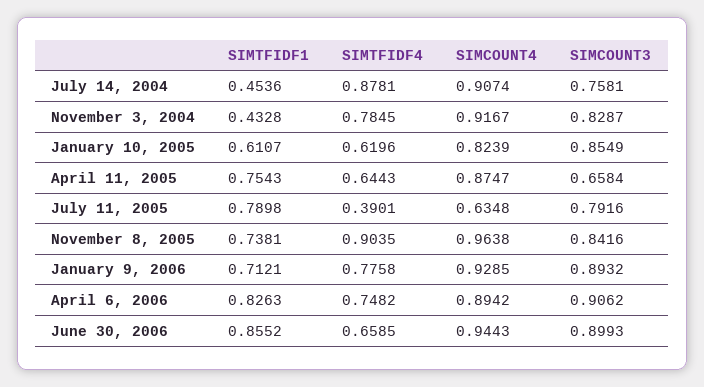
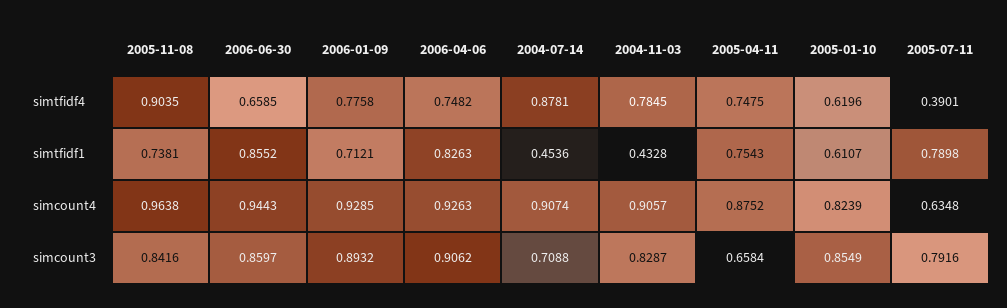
  {
    "SIMTFIDF1": {
      "July 14, 2004": 0.4536,
      "November 3, 2004": 0.4328,
      "January 10, 2005": 0.6107,
      "April 11, 2005": 0.7543,
      "July 11, 2005": 0.7898,
      "November 8, 2005": 0.7381,
      "January 9, 2006": 0.7121,
      "April 6, 2006": 0.8263,
      "June 30, 2006": 0.8552
    },
    "SIMTFIDF4": {
      "July 14, 2004": 0.8781,
      "November 3, 2004": 0.7845,
      "January 10, 2005": 0.6196,
-     "April 11, 2005": 0.6443,
+     "April 11, 2005": 0.7475,
      "July 11, 2005": 0.3901,
      "November 8, 2005": 0.9035,
      "January 9, 2006": 0.7758,
      "April 6, 2006": 0.7482,
      "June 30, 2006": 0.6585
    },
    "SIMCOUNT4": {
      "July 14, 2004": 0.9074,
-     "November 3, 2004": 0.9167,
+     "November 3, 2004": 0.9057,
      "January 10, 2005": 0.8239,
-     "April 11, 2005": 0.8747,
+     "April 11, 2005": 0.8752,
      "July 11, 2005": 0.6348,
      "November 8, 2005": 0.9638,
      "January 9, 2006": 0.9285,
-     "April 6, 2006": 0.8942,
+     "April 6, 2006": 0.9263,
      "June 30, 2006": 0.9443
    },
    "SIMCOUNT3": {
-     "July 14, 2004": 0.7581,
+     "July 14, 2004": 0.7088,
      "November 3, 2004": 0.8287,
      "January 10, 2005": 0.8549,
      "April 11, 2005": 0.6584,
      "July 11, 2005": 0.7916,
      "November 8, 2005": 0.8416,
      "January 9, 2006": 0.8932,
      "April 6, 2006": 0.9062,
-     "June 30, 2006": 0.8993
+     "June 30, 2006": 0.8597
    }
  }

